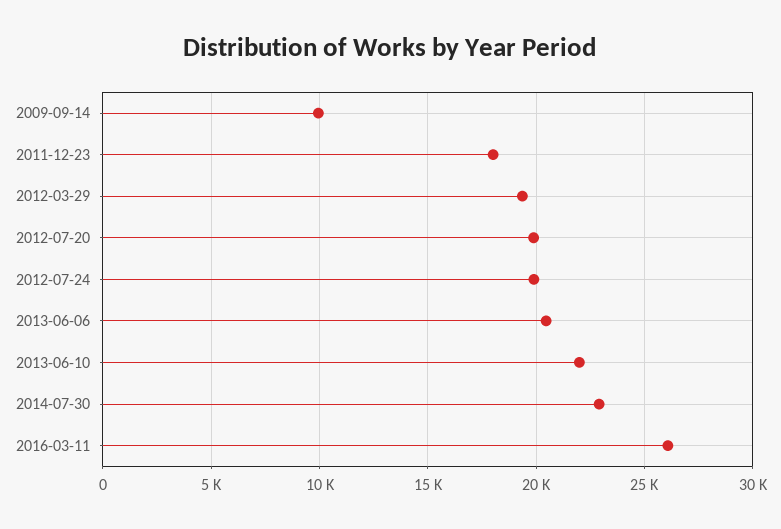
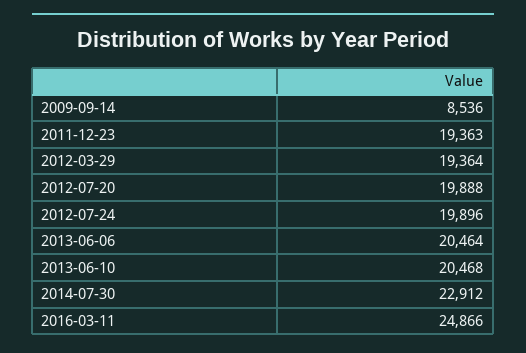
  {
-   "2009-09-14": 10000,
+   "2009-09-14": 8536,
-   "2011-12-23": 18000,
+   "2011-12-23": 19363,
    "2012-03-29": 19364,
    "2012-07-20": 19888,
    "2012-07-24": 19896,
    "2013-06-06": 20464,
-   "2013-06-10": 22000,
+   "2013-06-10": 20468,
    "2014-07-30": 22912,
-   "2016-03-11": 26000
+   "2016-03-11": 24866
  }

